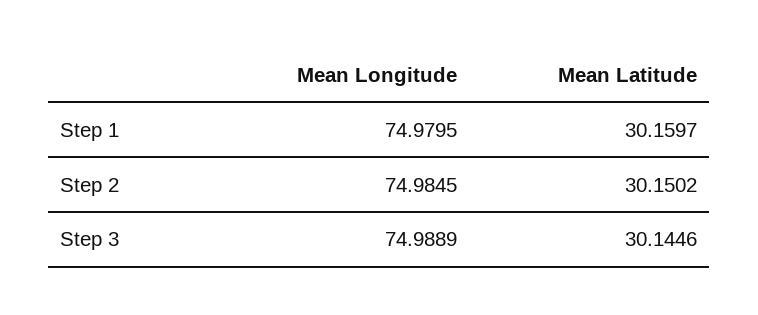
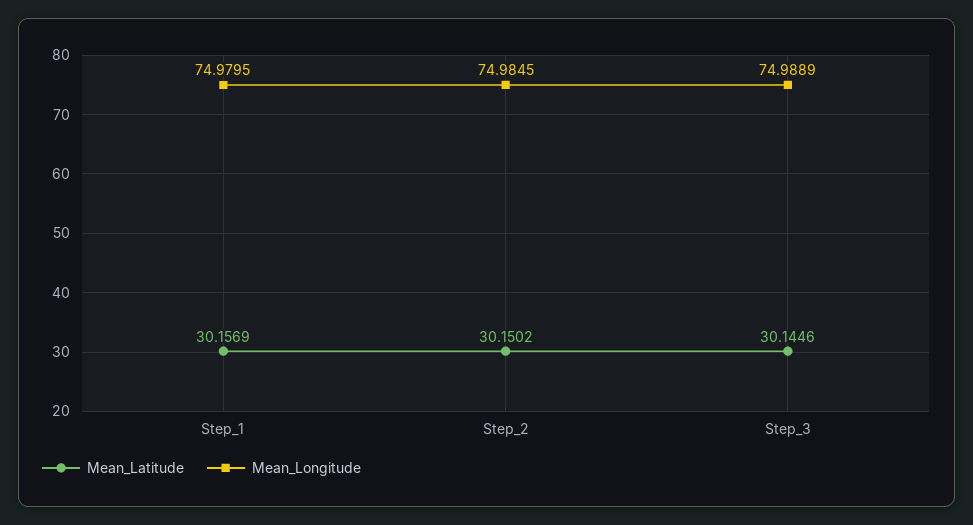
  {
    "Mean Longitude": {
      "Step 1": 74.9795,
      "Step 2": 74.9845,
      "Step 3": 74.9889
    },
    "Mean Latitude": {
-     "Step 1": 30.1597,
+     "Step 1": 30.1569,
      "Step 2": 30.1502,
      "Step 3": 30.1446
    }
  }

